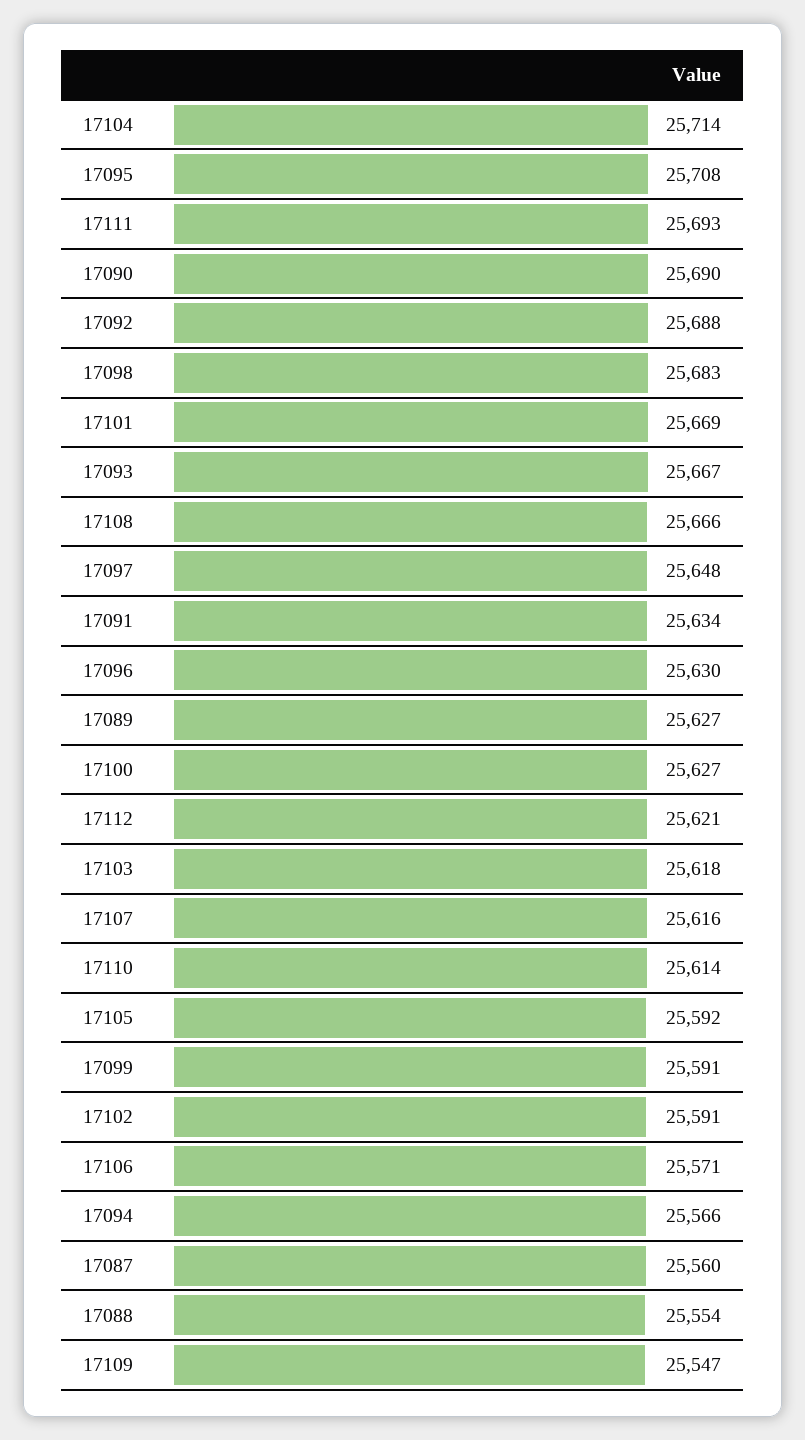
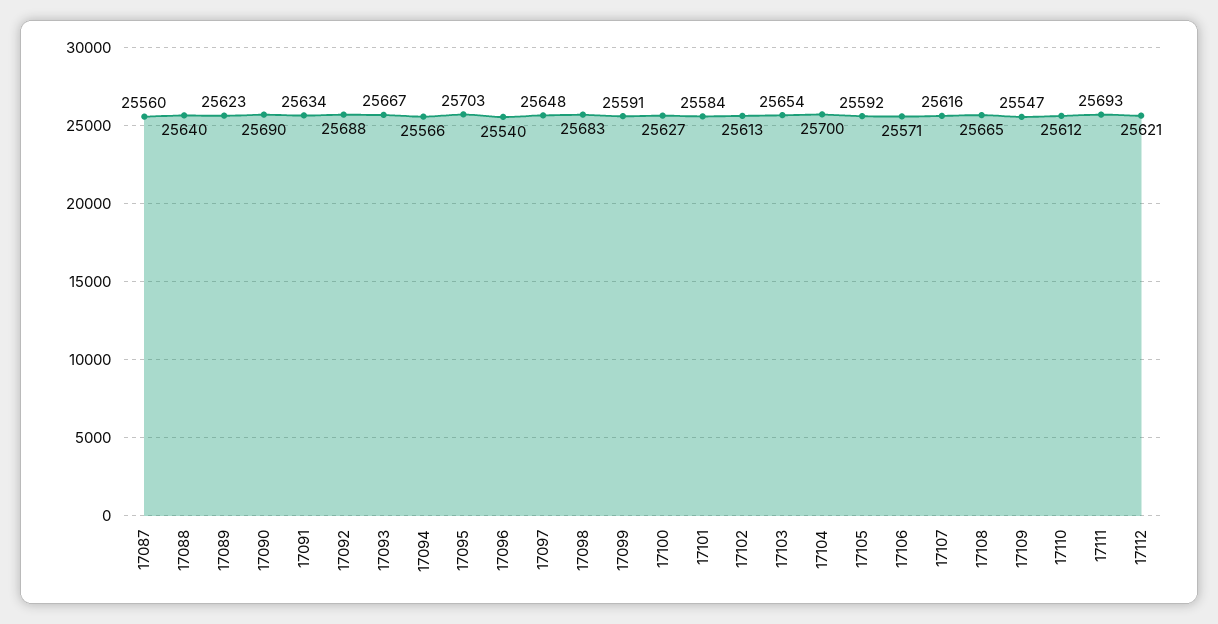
  {
-   "17104": 25714,
+   "17104": 25700,
-   "17095": 25708,
+   "17095": 25703,
    "17111": 25693,
    "17090": 25690,
    "17092": 25688,
    "17098": 25683,
-   "17101": 25669,
+   "17101": 25584,
    "17093": 25667,
-   "17108": 25666,
+   "17108": 25665,
    "17097": 25648,
    "17091": 25634,
-   "17096": 25630,
+   "17096": 25540,
-   "17089": 25627,
+   "17089": 25623,
    "17100": 25627,
    "17112": 25621,
-   "17103": 25618,
+   "17103": 25654,
    "17107": 25616,
-   "17110": 25614,
+   "17110": 25612,
    "17105": 25592,
    "17099": 25591,
-   "17102": 25591,
+   "17102": 25613,
    "17106": 25571,
    "17094": 25566,
    "17087": 25560,
-   "17088": 25554,
+   "17088": 25640,
    "17109": 25547
  }

